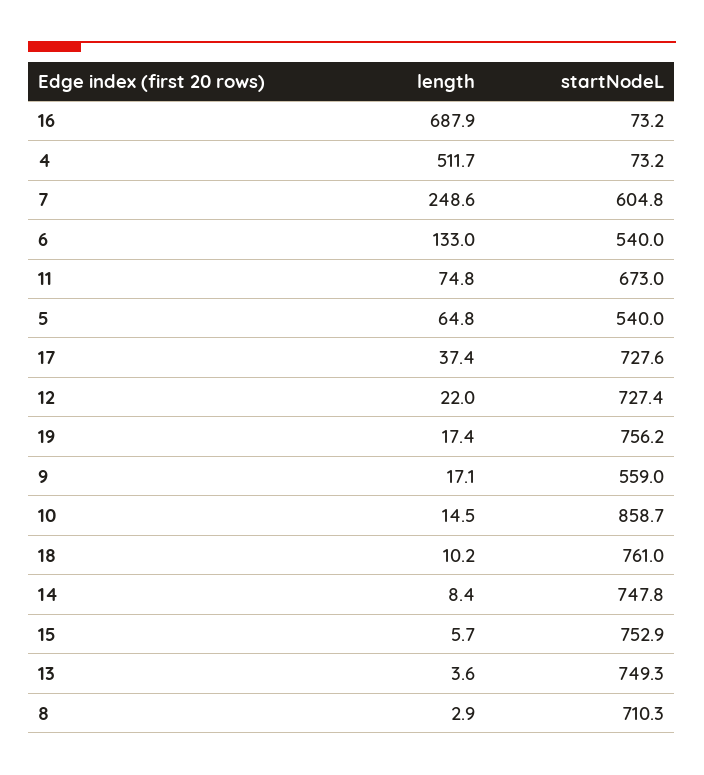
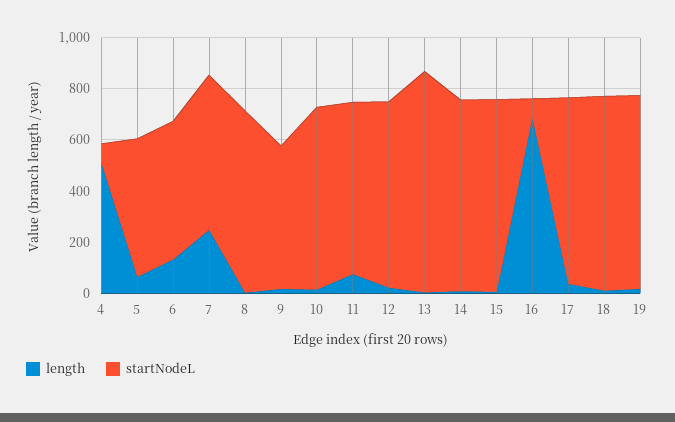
  {
    "length": {
      "16": 687.9,
      "4": 511.7,
      "7": 248.6,
      "6": 133,
      "11": 74.8,
      "5": 64.8,
      "17": 37.4,
      "12": 22,
      "19": 17.4,
      "9": 17.1,
      "10": 14.5,
      "18": 10.2,
      "14": 8.4,
      "15": 5.7,
      "13": 3.6,
      "8": 2.9
    },
    "startNodeL": {
      "16": 73.2,
      "4": 73.2,
      "7": 604.8,
      "6": 540,
      "11": 673,
      "5": 540,
      "17": 727.6,
      "12": 727.4,
      "19": 756.2,
      "9": 559,
-     "10": 858.7,
+     "10": 700,
      "18": 761,
      "14": 747.8,
      "15": 752.9,
-     "13": 749.3,
+     "13": 850,
      "8": 710.3
    }
  }

